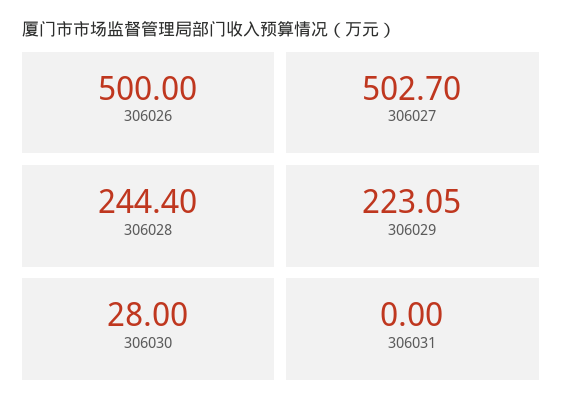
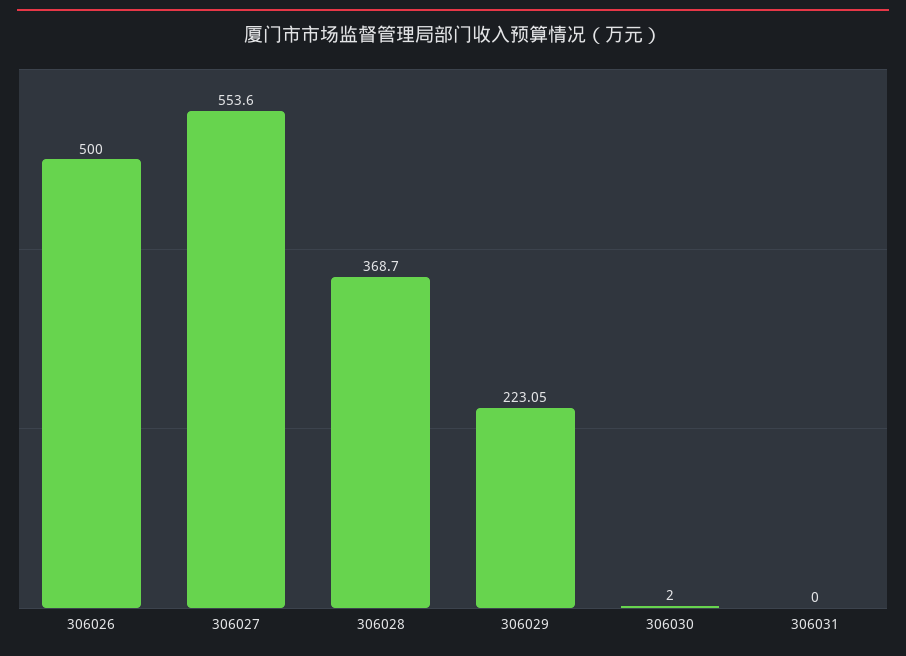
  {
    "306026": 500,
-   "306027": 502.7,
+   "306027": 553.6,
-   "306028": 244.4,
+   "306028": 368.7,
    "306029": 223.05,
-   "306030": 28,
+   "306030": 2,
    "306031": 0
  }

